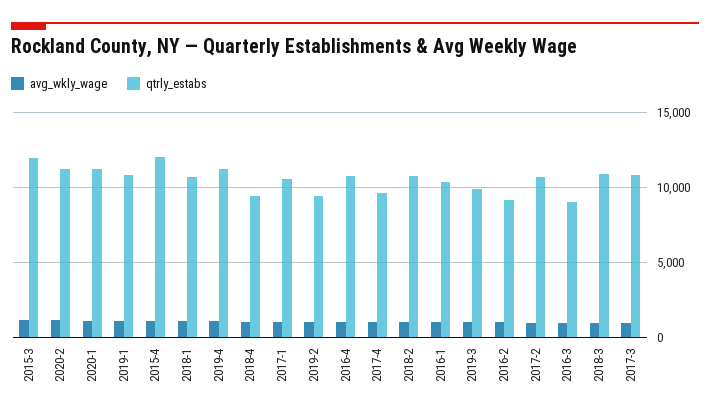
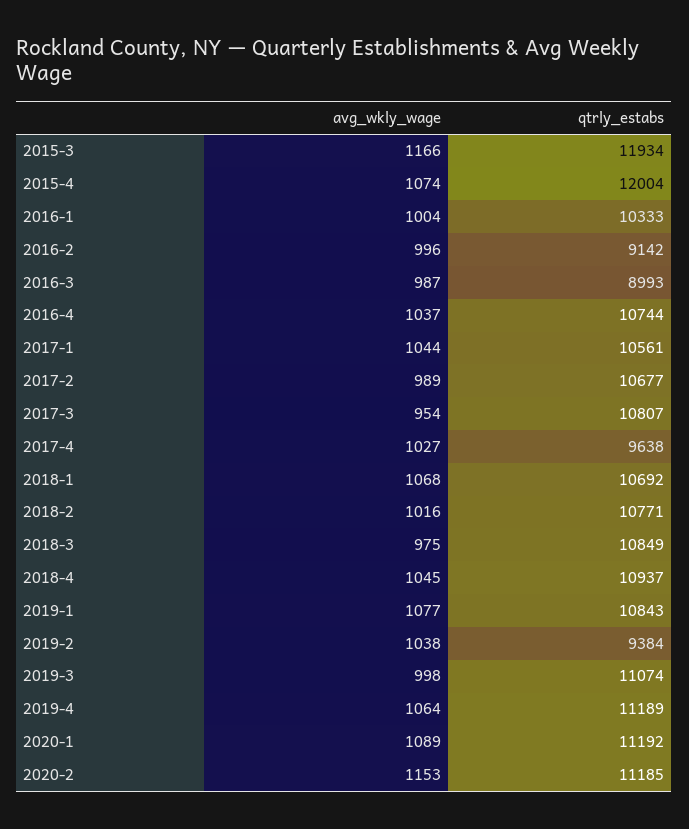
  {
    "avg_wkly_wage": {
      "2015-3": 1166,
      "2020-2": 1153,
      "2020-1": 1089,
      "2019-1": 1077,
      "2015-4": 1074,
      "2018-1": 1068,
      "2019-4": 1064,
      "2018-4": 1045,
      "2017-1": 1044,
      "2019-2": 1038,
      "2016-4": 1037,
      "2017-4": 1027,
      "2018-2": 1016,
      "2016-1": 1004,
      "2019-3": 998,
      "2016-2": 996,
      "2017-2": 989,
      "2016-3": 987,
      "2018-3": 975,
      "2017-3": 954
    },
    "qtrly_estabs": {
      "2015-3": 11934,
      "2020-2": 11185,
      "2020-1": 11192,
      "2019-1": 10843,
      "2015-4": 12004,
      "2018-1": 10692,
      "2019-4": 11189,
-     "2018-4": 9500,
+     "2018-4": 10937,
      "2017-1": 10561,
      "2019-2": 9384,
      "2016-4": 10744,
      "2017-4": 9638,
      "2018-2": 10771,
      "2016-1": 10333,
-     "2019-3": 10000,
+     "2019-3": 11074,
      "2016-2": 9142,
      "2017-2": 10677,
      "2016-3": 8993,
      "2018-3": 10849,
      "2017-3": 10807
    }
  }

